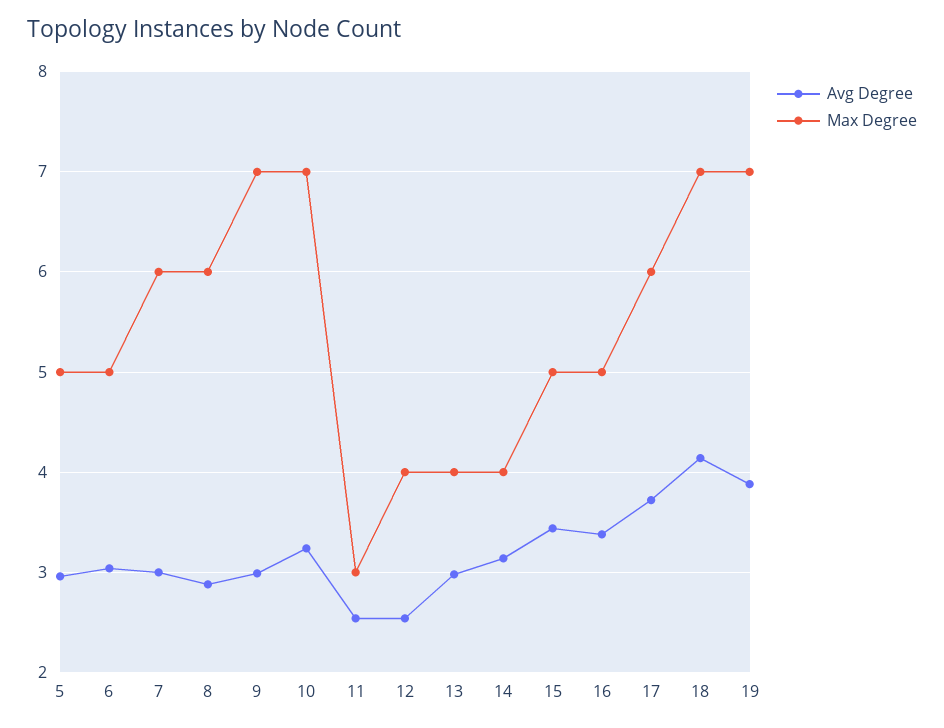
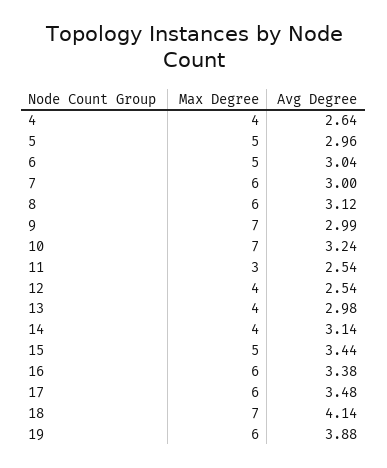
  {
    "Avg Degree": {
      "5": 2.96,
      "6": 3.04,
      "7": 3,
-     "8": 2.9,
+     "8": 3.12,
      "9": 2.99,
      "10": 3.24,
      "11": 2.54,
      "12": 2.54,
      "13": 2.98,
      "14": 3.14,
      "15": 3.44,
      "16": 3.38,
-     "17": 3.7,
+     "17": 3.48,
      "18": 4.14,
-     "19": 3.88
+     "19": 3.88,
+     "4": 2.64
    },
    "Max Degree": {
      "5": 5,
      "6": 5,
      "7": 6,
      "8": 6,
      "9": 7,
      "10": 7,
      "11": 3,
      "12": 4,
      "13": 4,
      "14": 4,
      "15": 5,
-     "16": 5,
+     "16": 6,
      "17": 6,
      "18": 7,
-     "19": 7
+     "19": 6,
+     "4": 4
    }
  }

